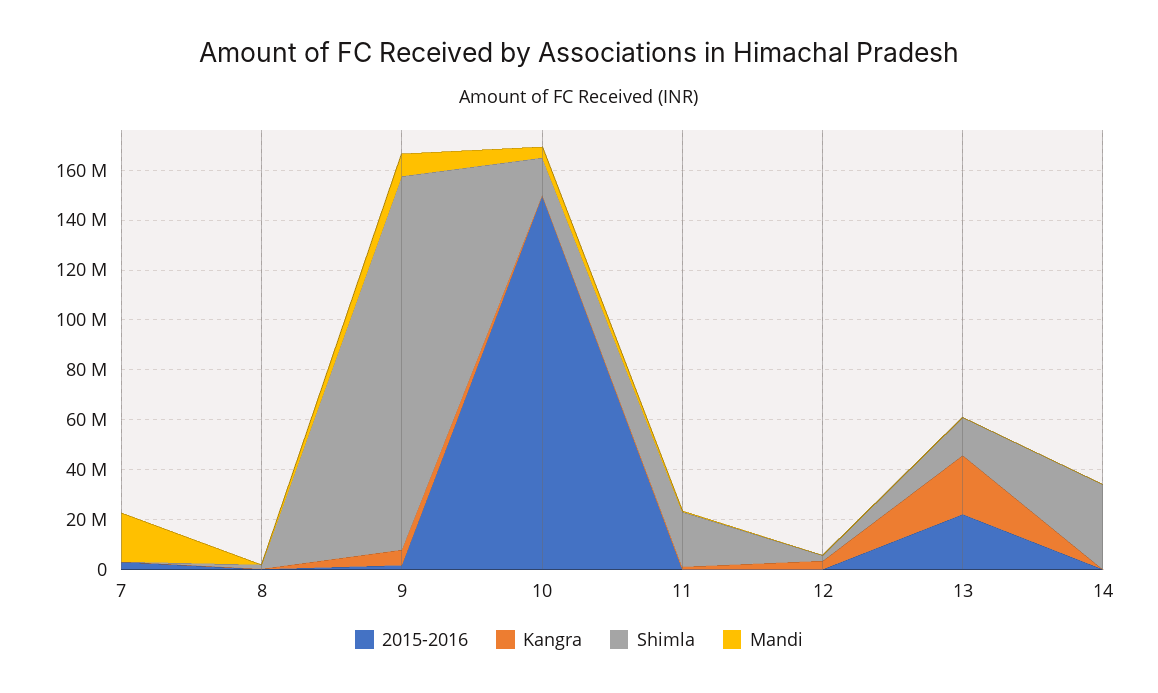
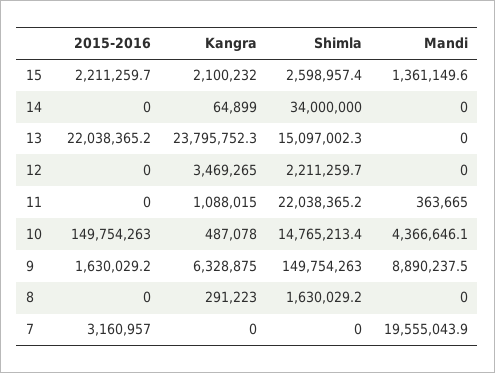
  {
    "2015-2016": {
      "7": 3160957,
      "8": 0,
      "9": 1630029.2,
      "10": 149754263,
      "11": 0,
      "12": 0,
      "13": 22038365.2,
-     "14": 0
+     "14": 0,
+     "15": 2211259.7
    },
    "Kangra": {
      "7": 0,
      "8": 291223,
      "9": 6328875,
      "10": 487078,
      "11": 1088015,
      "12": 3469265,
      "13": 23795752.3,
-     "14": 64899
+     "14": 64899,
+     "15": 2100232
    },
    "Shimla": {
      "7": 0,
      "8": 1630029.2,
      "9": 149754263,
      "10": 14765213.4,
      "11": 22038365.2,
      "12": 2211259.7,
      "13": 15097002.3,
-     "14": 34000000
+     "14": 34000000,
+     "15": 2598957.4
    },
    "Mandi": {
      "7": 19555043.9,
      "8": 0,
      "9": 8890237.5,
      "10": 4366646.1,
      "11": 363665,
      "12": 0,
      "13": 0,
-     "14": 0
+     "14": 0,
+     "15": 1361149.6
    }
  }

